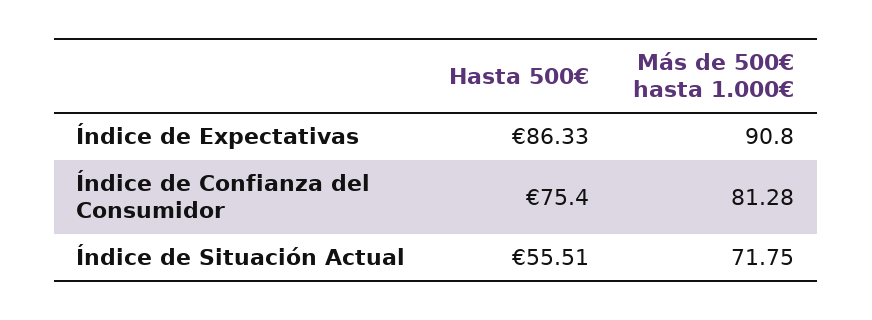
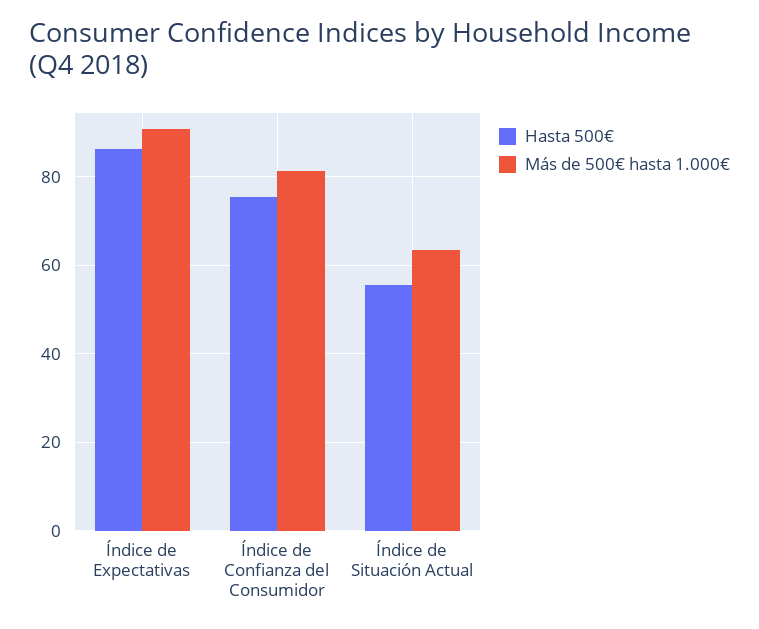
  {
    "Hasta 500€": {
      "Índice de Expectativas": 86.33,
      "Índice de Confianza del Consumidor": 75.4,
      "Índice de Situación Actual": 55.51
    },
    "Más de 500€ hasta 1.000€": {
      "Índice de Expectativas": 90.8,
      "Índice de Confianza del Consumidor": 81.28,
-     "Índice de Situación Actual": 71.75
+     "Índice de Situación Actual": 64
    }
  }

